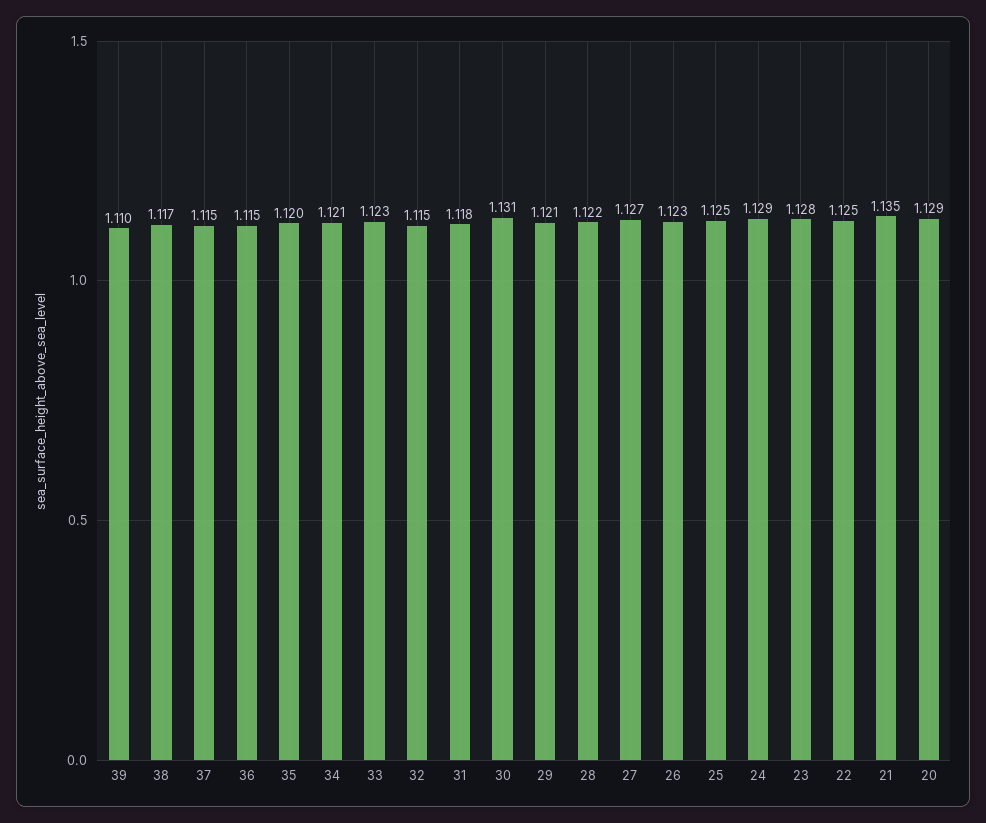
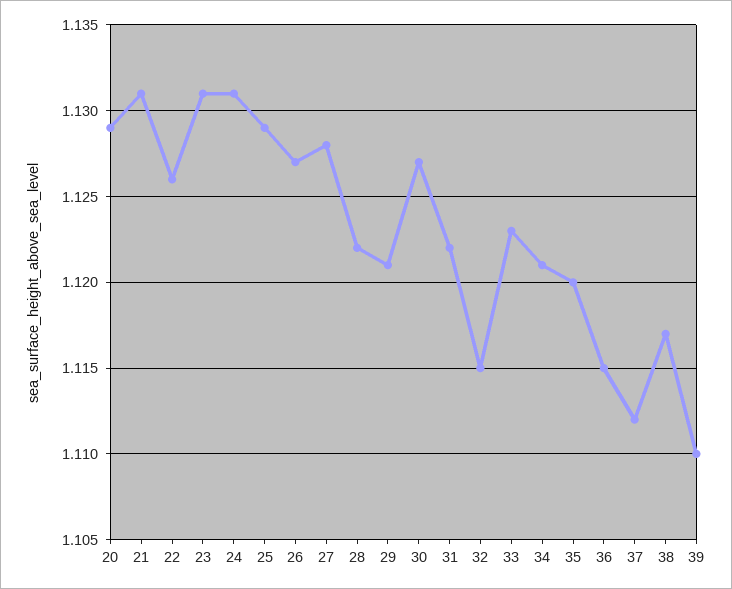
  {
    "39": 1.11,
    "38": 1.117,
-   "37": 1.115,
+   "37": 1.112,
    "36": 1.115,
    "35": 1.12,
    "34": 1.121,
    "33": 1.123,
    "32": 1.115,
-   "31": 1.118,
+   "31": 1.122,
-   "30": 1.131,
+   "30": 1.127,
    "29": 1.121,
    "28": 1.122,
-   "27": 1.127,
+   "27": 1.128,
-   "26": 1.123,
+   "26": 1.127,
-   "25": 1.125,
+   "25": 1.129,
-   "24": 1.129,
+   "24": 1.131,
-   "23": 1.128,
+   "23": 1.131,
-   "22": 1.125,
+   "22": 1.126,
-   "21": 1.135,
+   "21": 1.131,
    "20": 1.129
  }

